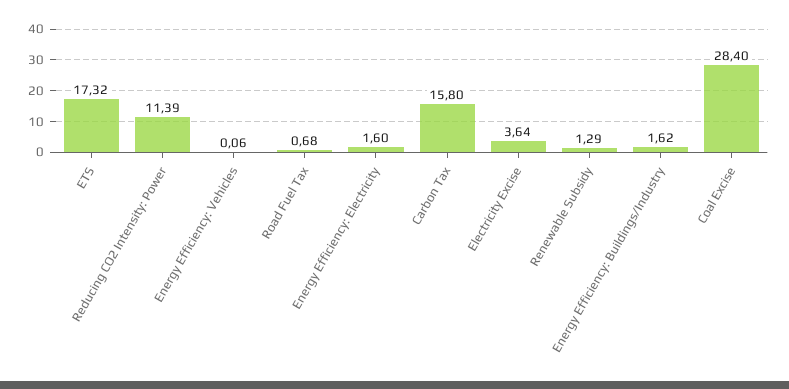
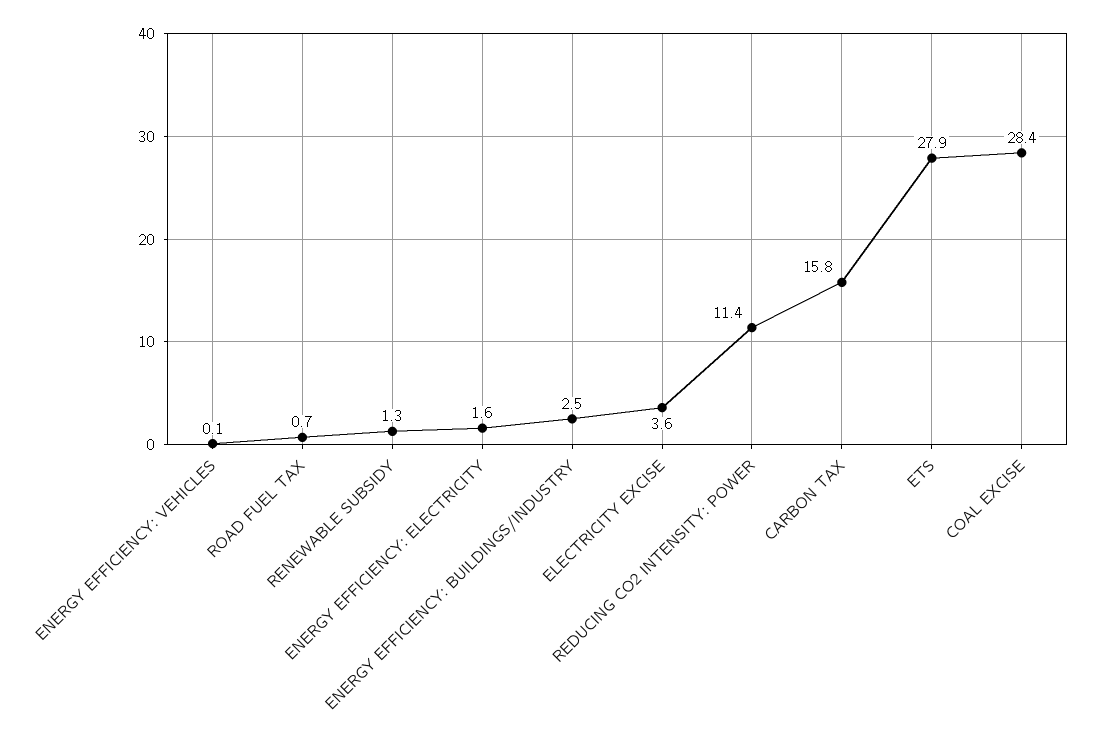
  {
-   "ETS": 17.32,
+   "ETS": 27.9,
    "Reducing CO2 Intensity: Power": 11.39,
    "Energy Efficiency: Vehicles": 0.06,
    "Road Fuel Tax": 0.68,
    "Energy Efficiency: Electricity": 1.6,
    "Carbon Tax": 15.8,
    "Electricity Excise": 3.64,
    "Renewable Subsidy": 1.29,
-   "Energy Efficiency: Buildings/Industry": 1.62,
+   "Energy Efficiency: Buildings/Industry": 2.5,
    "Coal Excise": 28.4
  }

